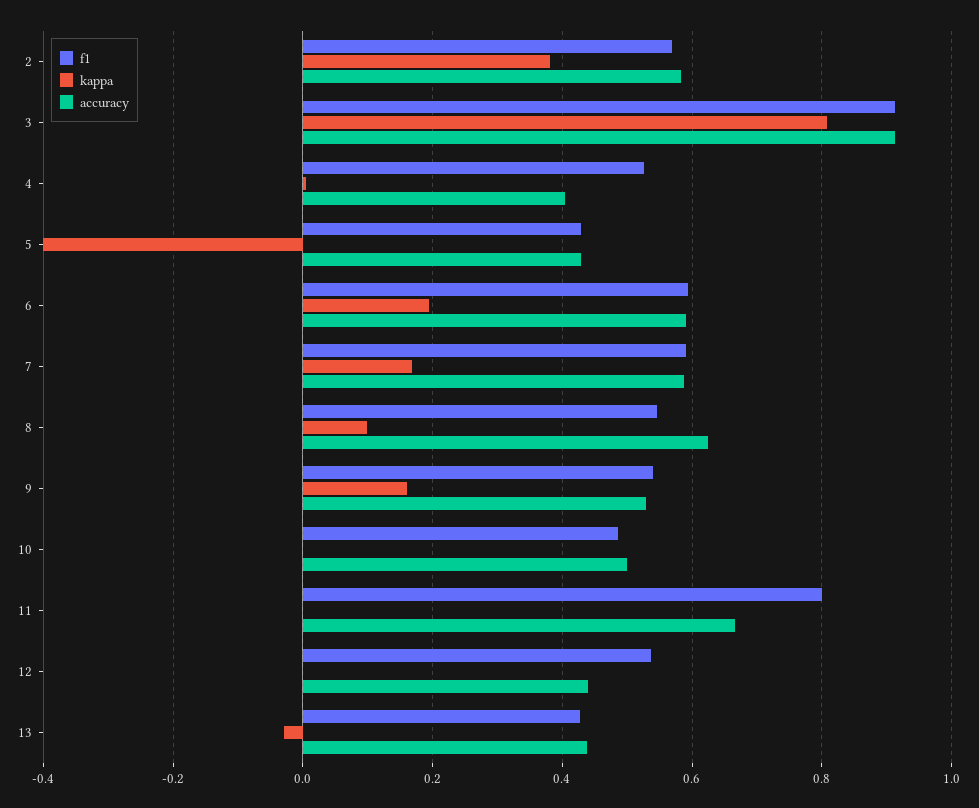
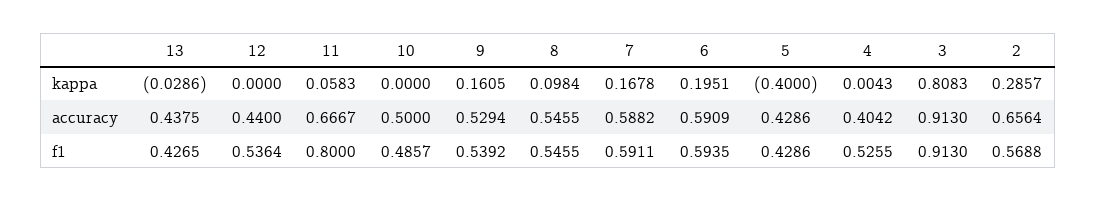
  {
    "f1": {
      "2": 0.5688,
      "3": 0.913,
      "4": 0.5255,
      "5": 0.4286,
      "6": 0.5935,
      "7": 0.5911,
      "8": 0.5455,
      "9": 0.5392,
      "10": 0.4857,
      "11": 0.8,
      "12": 0.5364,
      "13": 0.4265
    },
    "kappa": {
-     "2": 0.38,
+     "2": 0.2857,
      "3": 0.8083,
      "4": 0.0043,
      "5": -0.4,
      "6": 0.1951,
      "7": 0.1678,
      "8": 0.0984,
      "9": 0.1605,
      "10": 0,
-     "11": 0,
+     "11": 0.0583,
      "12": 0,
      "13": -0.0286
    },
    "accuracy": {
-     "2": 0.58,
+     "2": 0.6564,
      "3": 0.913,
      "4": 0.4042,
      "5": 0.4286,
      "6": 0.5909,
      "7": 0.5882,
-     "8": 0.62,
+     "8": 0.5455,
      "9": 0.5294,
      "10": 0.5,
      "11": 0.6667,
      "12": 0.44,
      "13": 0.4375
    }
  }

